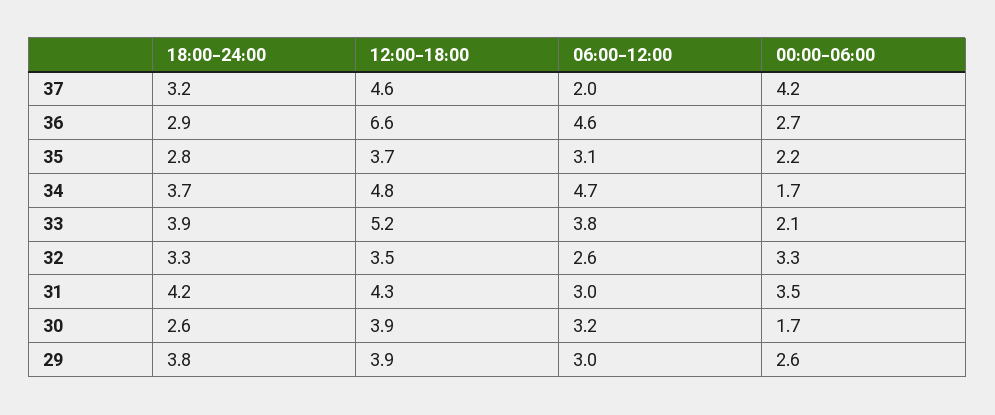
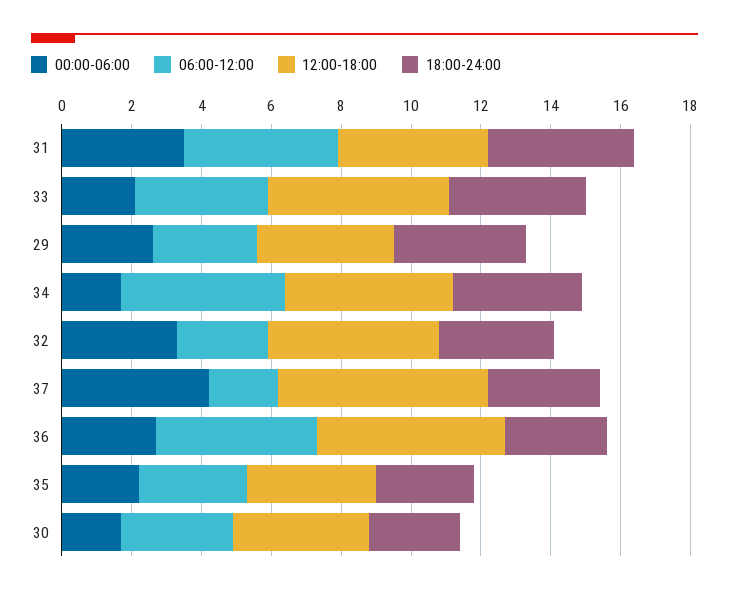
  {
    "18:00-24:00": {
      "37": 3.2,
      "36": 2.9,
      "35": 2.8,
      "34": 3.7,
      "33": 3.9,
      "32": 3.3,
      "31": 4.2,
      "30": 2.6,
      "29": 3.8
    },
    "12:00-18:00": {
-     "37": 4.6,
+     "37": 6,
-     "36": 6.6,
+     "36": 5.5,
      "35": 3.7,
      "34": 4.8,
      "33": 5.2,
-     "32": 3.5,
+     "32": 5,
      "31": 4.3,
      "30": 3.9,
      "29": 3.9
    },
    "06:00-12:00": {
      "37": 2,
      "36": 4.6,
      "35": 3.1,
      "34": 4.7,
      "33": 3.8,
      "32": 2.6,
-     "31": 3,
+     "31": 4.5,
      "30": 3.2,
      "29": 3
    },
    "00:00-06:00": {
      "37": 4.2,
      "36": 2.7,
      "35": 2.2,
      "34": 1.7,
      "33": 2.1,
      "32": 3.3,
      "31": 3.5,
      "30": 1.7,
      "29": 2.6
    }
  }

